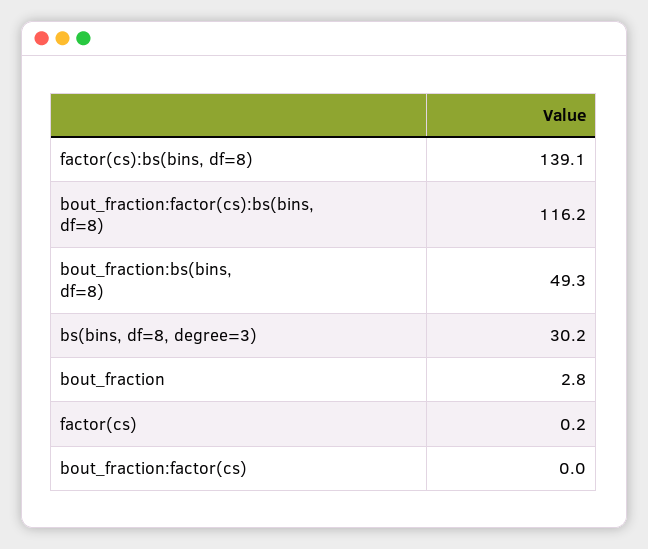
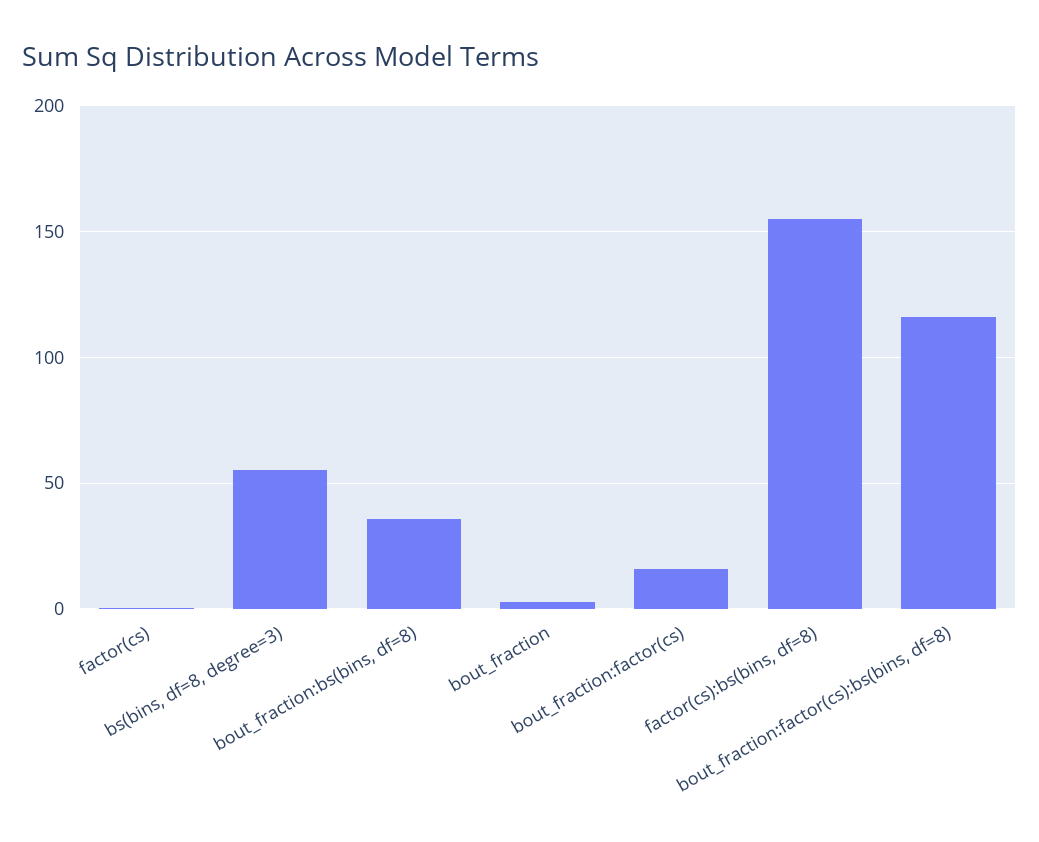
  {
-   "factor(cs):bs(bins, df=8)": 139.1,
+   "factor(cs):bs(bins, df=8)": 155,
    "bout_fraction:factor(cs):bs(bins, df=8)": 116.2,
-   "bout_fraction:bs(bins, df=8)": 49.3,
+   "bout_fraction:bs(bins, df=8)": 35,
-   "bs(bins, df=8, degree=3)": 30.2,
+   "bs(bins, df=8, degree=3)": 55,
    "bout_fraction": 2.8,
    "factor(cs)": 0.2,
-   "bout_fraction:factor(cs)": 0
+   "bout_fraction:factor(cs)": 15
  }

